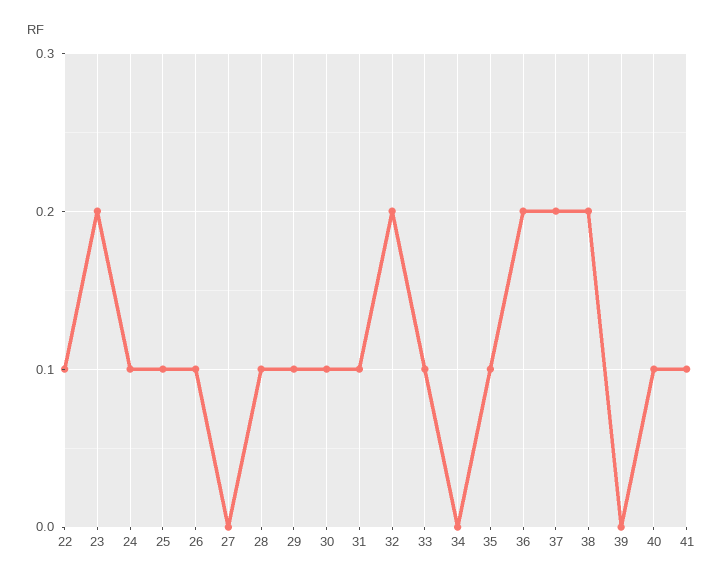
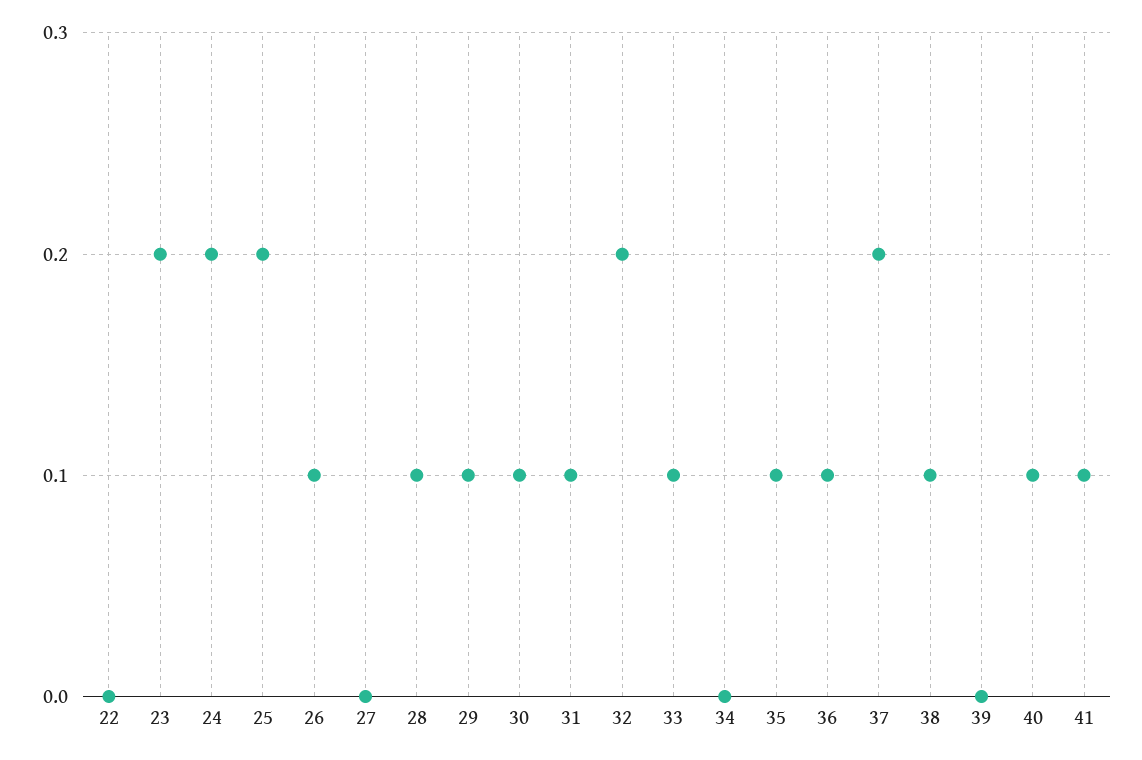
  {
-   "22": 0.1,
+   "22": 0,
    "23": 0.2,
-   "24": 0.1,
+   "24": 0.2,
-   "25": 0.1,
+   "25": 0.2,
    "26": 0.1,
    "27": 0,
    "28": 0.1,
    "29": 0.1,
    "30": 0.1,
    "31": 0.1,
    "32": 0.2,
    "33": 0.1,
    "34": 0,
    "35": 0.1,
-   "36": 0.2,
+   "36": 0.1,
    "37": 0.2,
-   "38": 0.2,
+   "38": 0.1,
    "39": 0,
    "40": 0.1,
    "41": 0.1
  }

